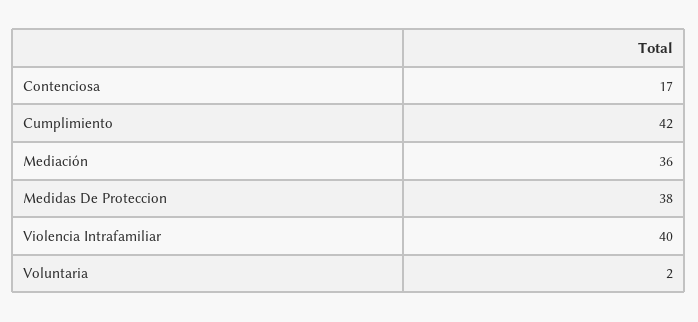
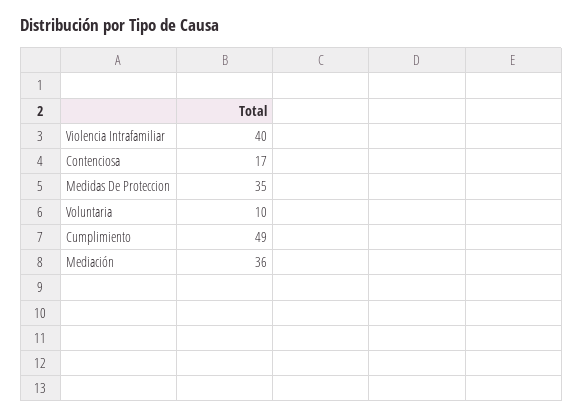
  {
    "Contenciosa": 17,
-   "Cumplimiento": 42,
+   "Cumplimiento": 49,
    "Mediación": 36,
-   "Medidas De Proteccion": 38,
+   "Medidas De Proteccion": 35,
    "Violencia Intrafamiliar": 40,
-   "Voluntaria": 2
+   "Voluntaria": 10
  }

